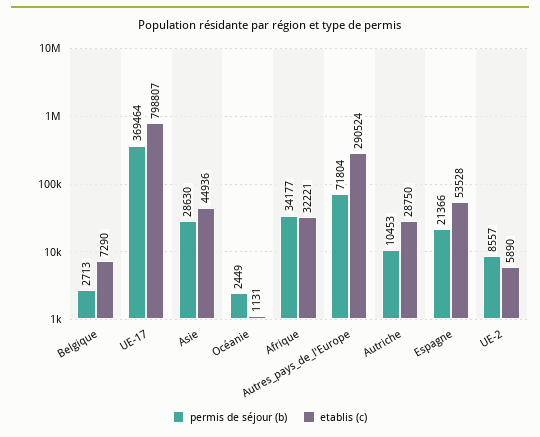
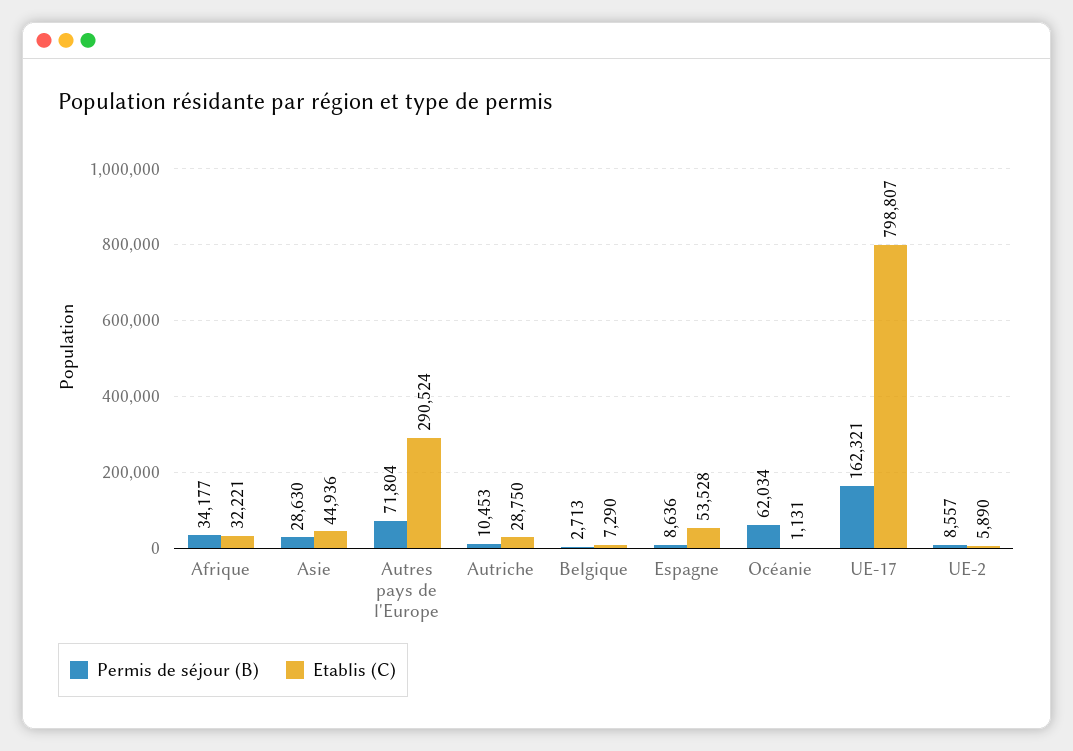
  {
    "permis de séjour (b)": {
      "Belgique": 2713,
-     "UE-17": 369464,
+     "UE-17": 162321,
      "Asie": 28630,
-     "Océanie": 2449,
+     "Océanie": 62034,
      "Afrique": 34177,
      "Autres_pays_de_l'Europe": 71804,
      "Autriche": 10453,
-     "Espagne": 21366,
+     "Espagne": 8636,
      "UE-2": 8557
    },
    "etablis (c)": {
      "Belgique": 7290,
      "UE-17": 798807,
      "Asie": 44936,
      "Océanie": 1131,
      "Afrique": 32221,
      "Autres_pays_de_l'Europe": 290524,
      "Autriche": 28750,
      "Espagne": 53528,
      "UE-2": 5890
    }
  }

